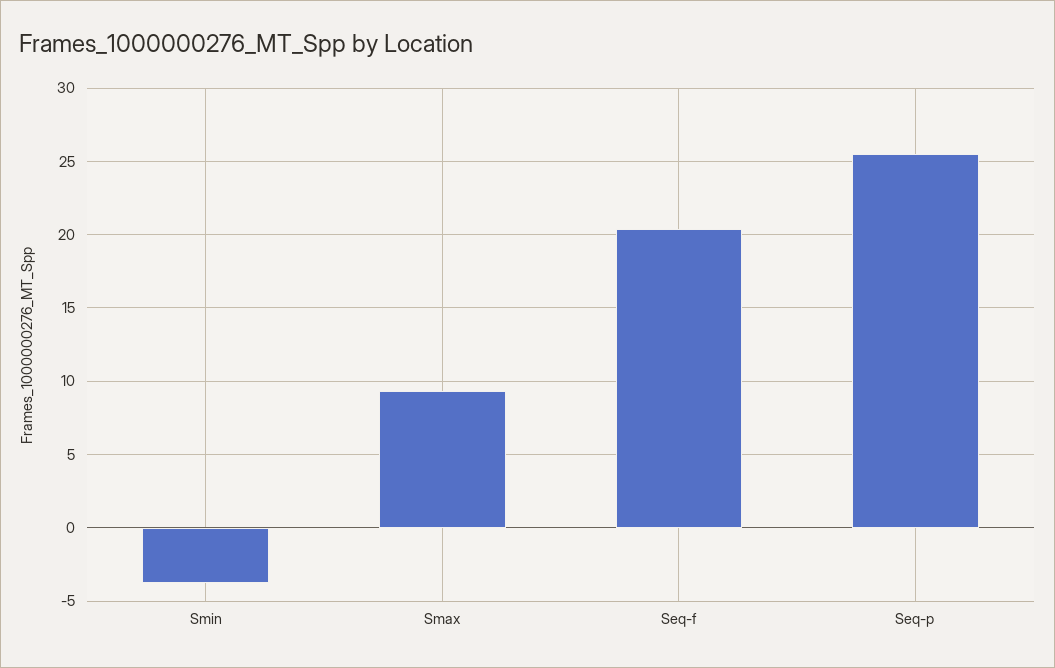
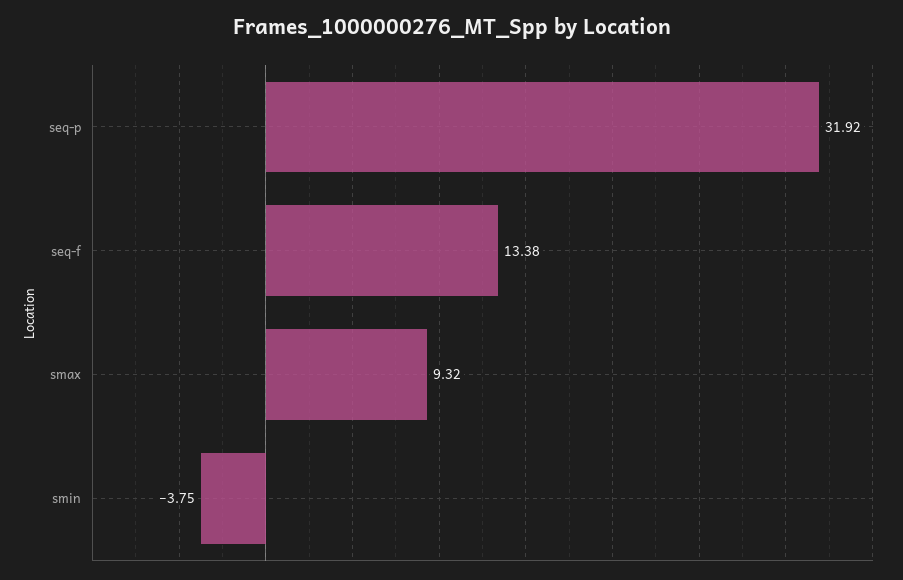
  {
    "Smin": -3.75,
    "Smax": 9.32,
-   "Seq-f": 20.5,
+   "Seq-f": 13.38,
-   "Seq-p": 25.5
+   "Seq-p": 31.92
  }

